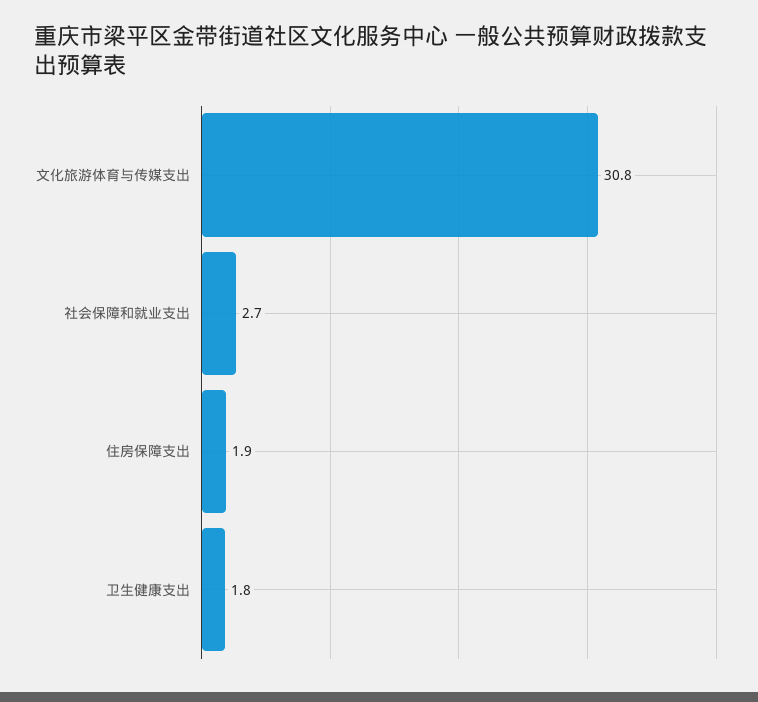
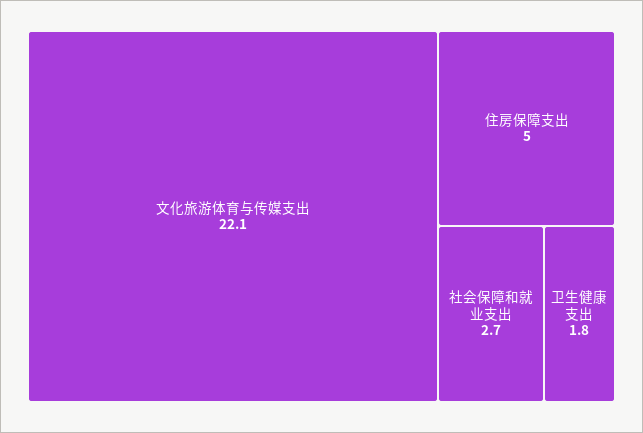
  {
-   "文化旅游体育与传媒支出": 30.8,
+   "文化旅游体育与传媒支出": 22.1,
    "社会保障和就业支出": 2.7,
-   "住房保障支出": 1.9,
+   "住房保障支出": 5,
    "卫生健康支出": 1.8
  }

